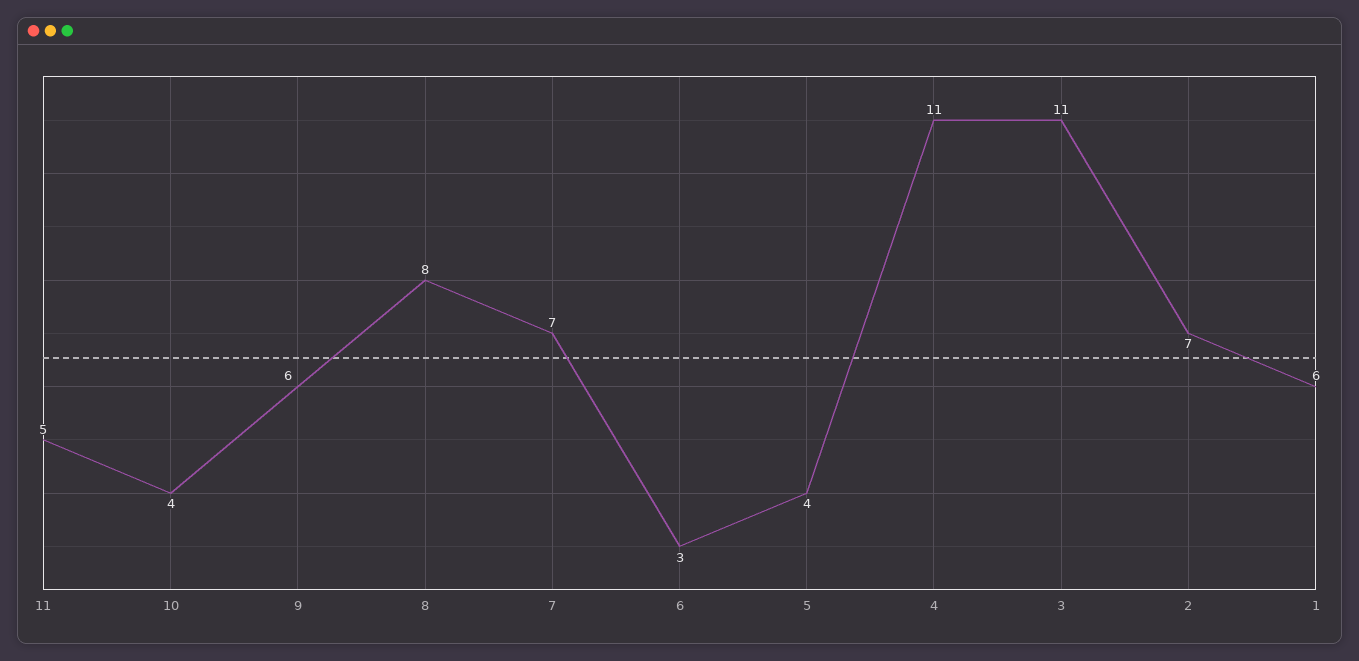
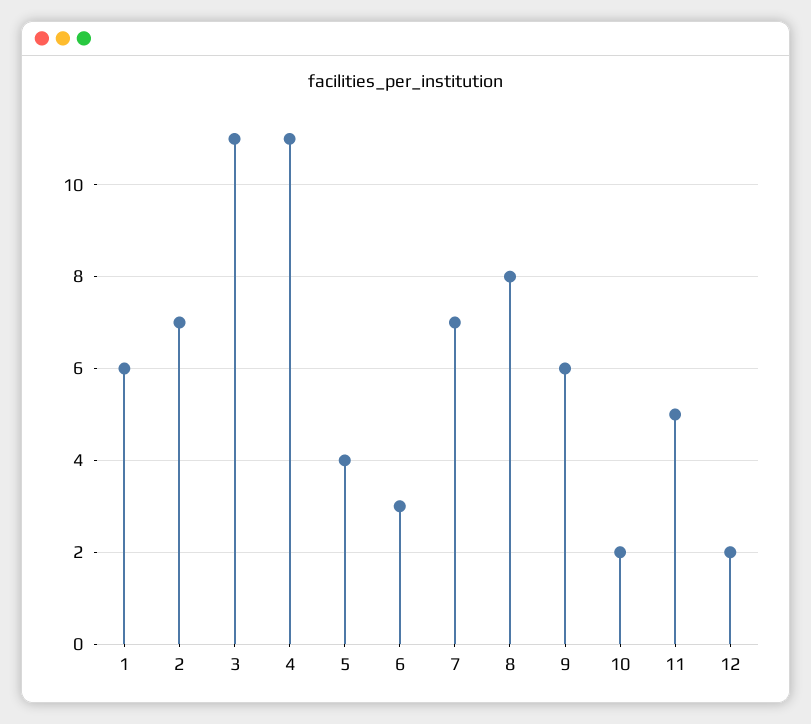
  {
    "11": 5,
-   "10": 4,
+   "10": 2,
    "9": 6,
    "8": 8,
    "7": 7,
    "6": 3,
    "5": 4,
    "4": 11,
    "3": 11,
    "2": 7,
-   "1": 6
+   "1": 6,
+   "12": 2
  }

